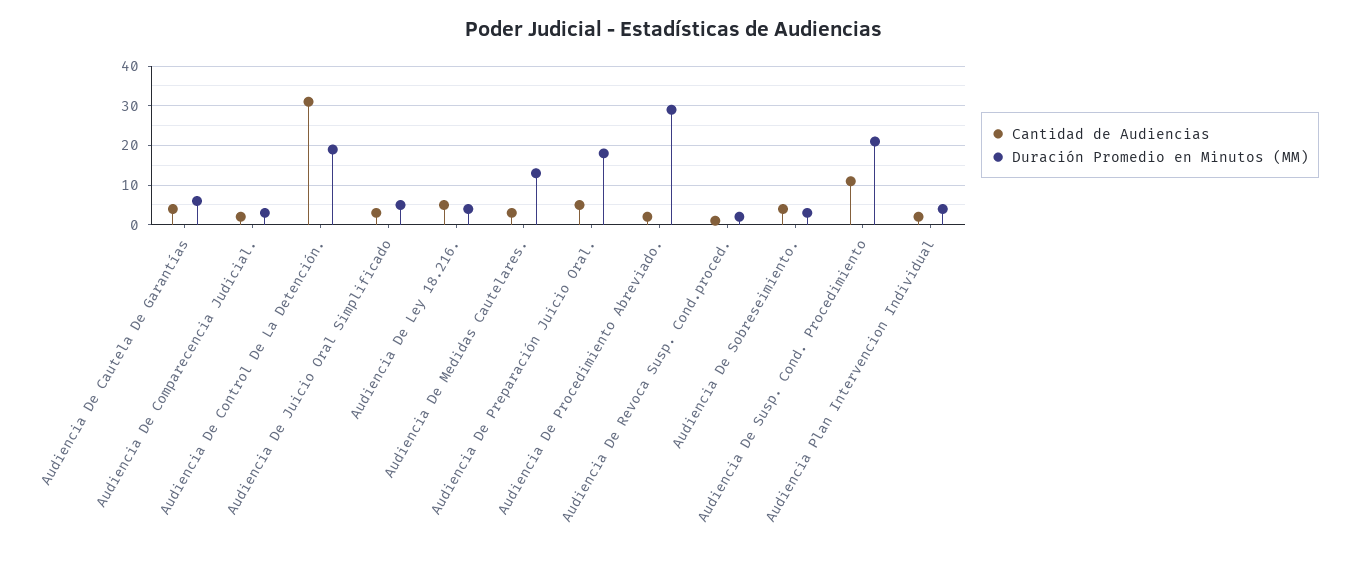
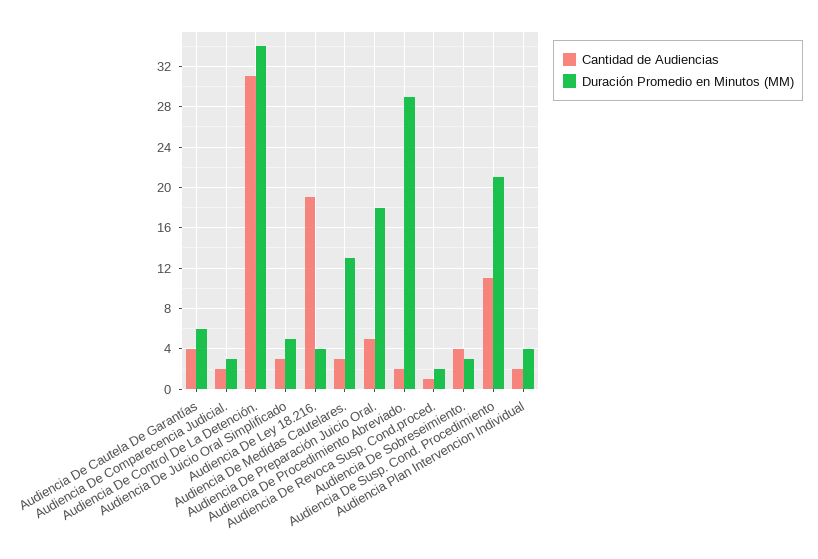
  {
    "Cantidad de Audiencias": {
      "Audiencia De Cautela De Garantías": 4,
      "Audiencia De Comparecencia Judicial.": 2,
      "Audiencia De Control De La Detención.": 31,
      "Audiencia De Juicio Oral Simplificado": 3,
-     "Audiencia De Ley 18.216.": 5,
+     "Audiencia De Ley 18.216.": 19,
      "Audiencia De Medidas Cautelares.": 3,
      "Audiencia De Preparación Juicio Oral.": 5,
      "Audiencia De Procedimiento Abreviado.": 2,
      "Audiencia De Revoca Susp. Cond.proced.": 1,
      "Audiencia De Sobreseimiento.": 4,
      "Audiencia De Susp. Cond. Procedimiento": 11,
      "Audiencia Plan Intervencion Individual": 2
    },
    "Duración Promedio en Minutos (MM)": {
      "Audiencia De Cautela De Garantías": 6,
      "Audiencia De Comparecencia Judicial.": 3,
-     "Audiencia De Control De La Detención.": 20,
+     "Audiencia De Control De La Detención.": 34,
      "Audiencia De Juicio Oral Simplificado": 5,
      "Audiencia De Ley 18.216.": 4,
      "Audiencia De Medidas Cautelares.": 13,
      "Audiencia De Preparación Juicio Oral.": 18,
      "Audiencia De Procedimiento Abreviado.": 29,
      "Audiencia De Revoca Susp. Cond.proced.": 2,
      "Audiencia De Sobreseimiento.": 3,
      "Audiencia De Susp. Cond. Procedimiento": 21,
      "Audiencia Plan Intervencion Individual": 4
    }
  }

